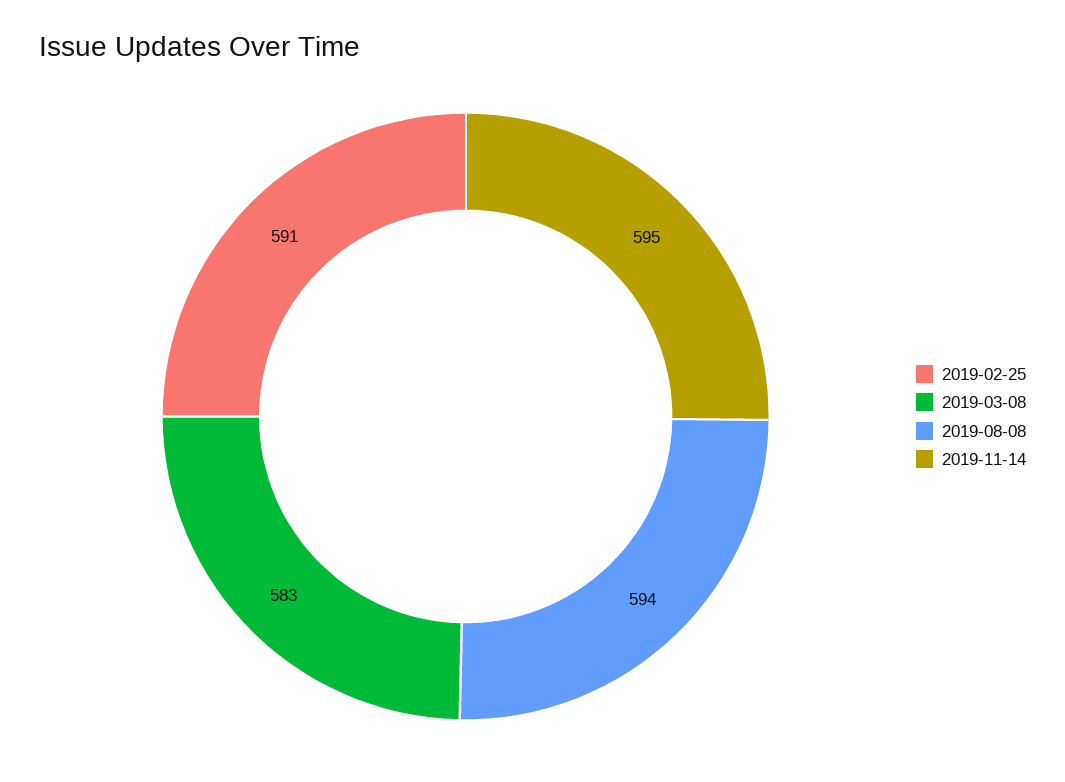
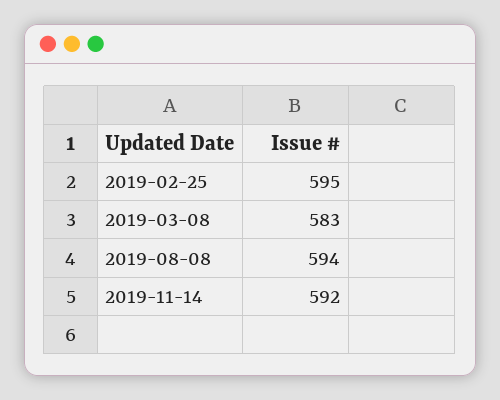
  {
-   "2019-02-25": 591,
+   "2019-02-25": 595,
    "2019-03-08": 583,
    "2019-08-08": 594,
-   "2019-11-14": 595
+   "2019-11-14": 592
  }

